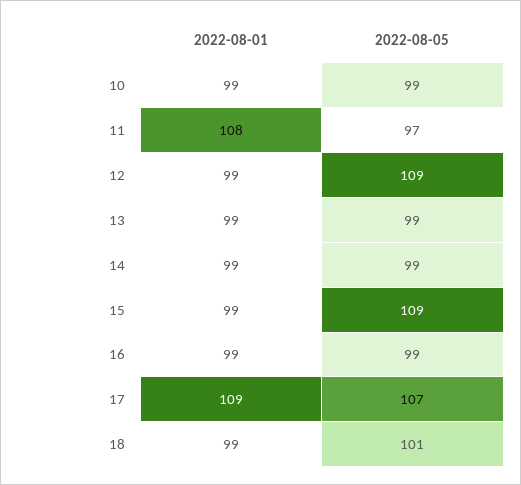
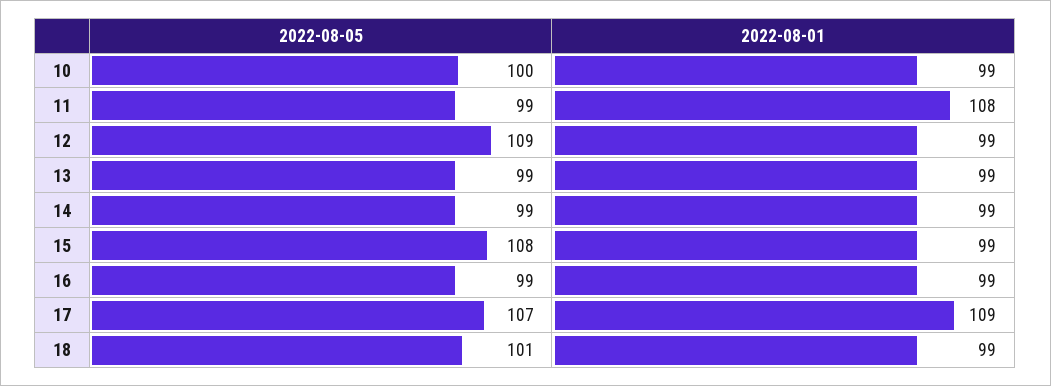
  {
    "2022-08-01": {
      "10": 99,
      "11": 108,
      "12": 99,
      "13": 99,
      "14": 99,
      "15": 99,
      "16": 99,
      "17": 109,
      "18": 99
    },
    "2022-08-05": {
-     "10": 99,
+     "10": 100,
-     "11": 97,
+     "11": 99,
      "12": 109,
      "13": 99,
      "14": 99,
-     "15": 109,
+     "15": 108,
      "16": 99,
      "17": 107,
      "18": 101
    }
  }

